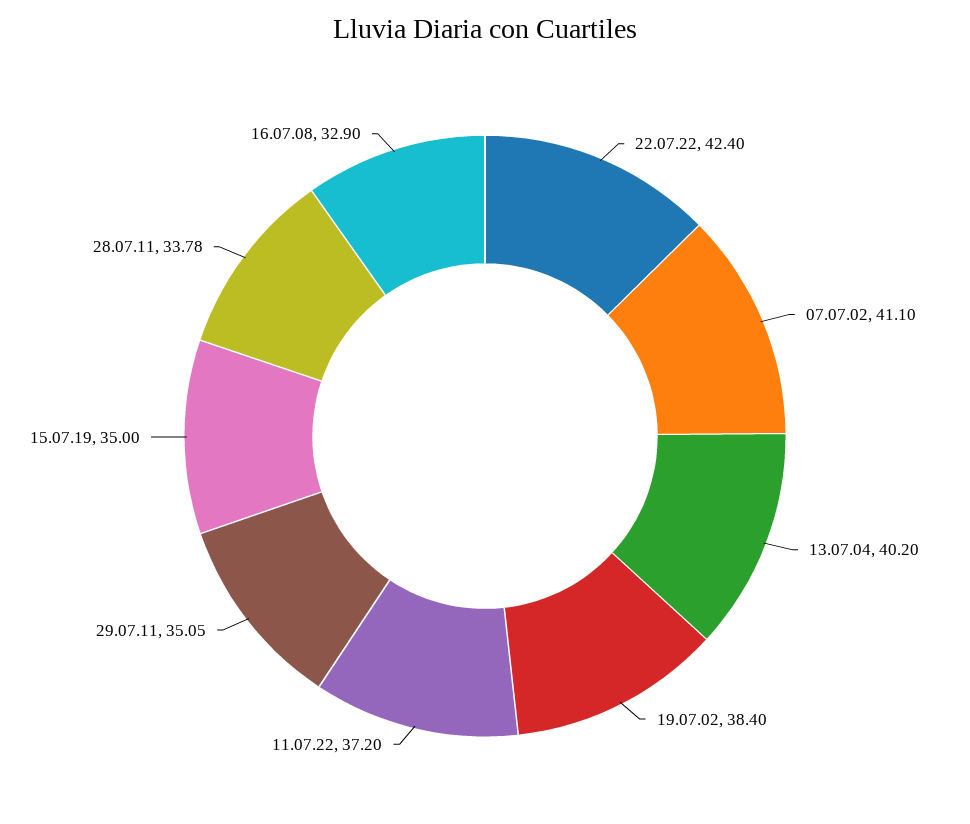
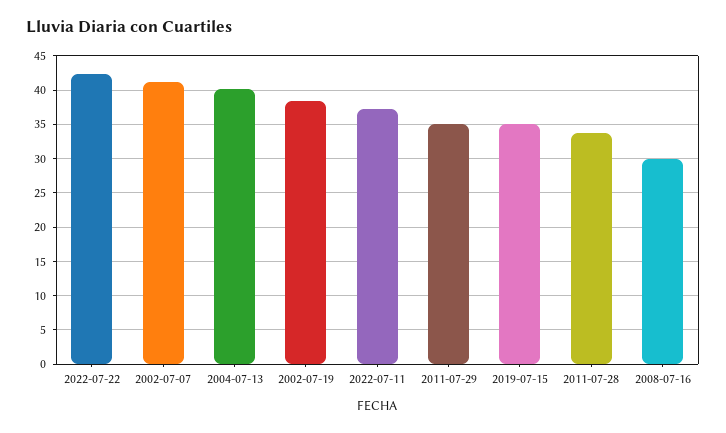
  {
    "22.07.22": 42.4,
    "07.07.02": 41.1,
    "13.07.04": 40.2,
    "19.07.02": 38.4,
    "11.07.22": 37.2,
    "29.07.11": 35.05,
    "15.07.19": 35,
    "28.07.11": 33.78,
-   "16.07.08": 32.9
+   "16.07.08": 30
  }

